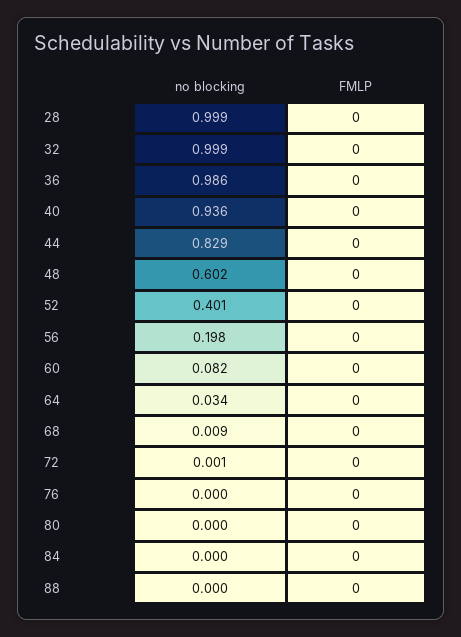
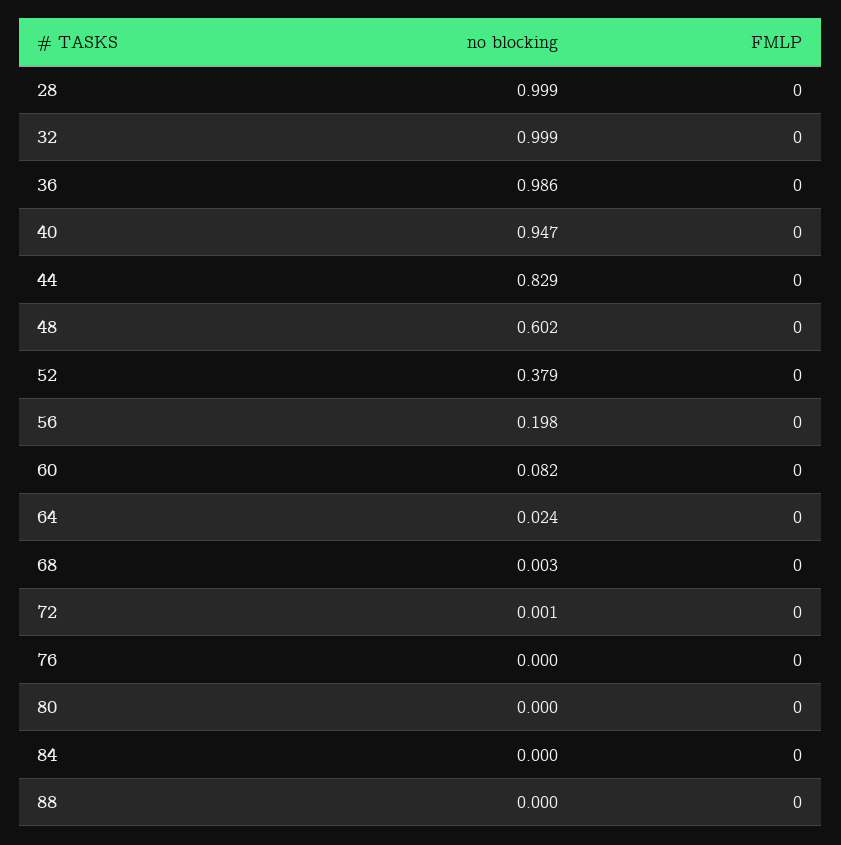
  {
    "no blocking": {
      "28": 0.999,
      "32": 0.999,
      "36": 0.986,
-     "40": 0.936,
+     "40": 0.947,
      "44": 0.829,
      "48": 0.602,
-     "52": 0.401,
+     "52": 0.379,
      "56": 0.198,
      "60": 0.082,
-     "64": 0.034,
+     "64": 0.024,
-     "68": 0.009,
+     "68": 0.003,
      "72": 0.001,
      "76": 0,
      "80": 0,
      "84": 0,
      "88": 0
    },
    "FMLP": {
      "28": 0,
      "32": 0,
      "36": 0,
      "40": 0,
      "44": 0,
      "48": 0,
      "52": 0,
      "56": 0,
      "60": 0,
      "64": 0,
      "68": 0,
      "72": 0,
      "76": 0,
      "80": 0,
      "84": 0,
      "88": 0
    }
  }

